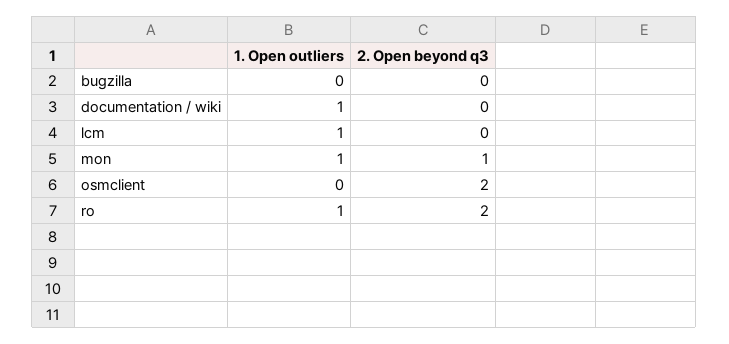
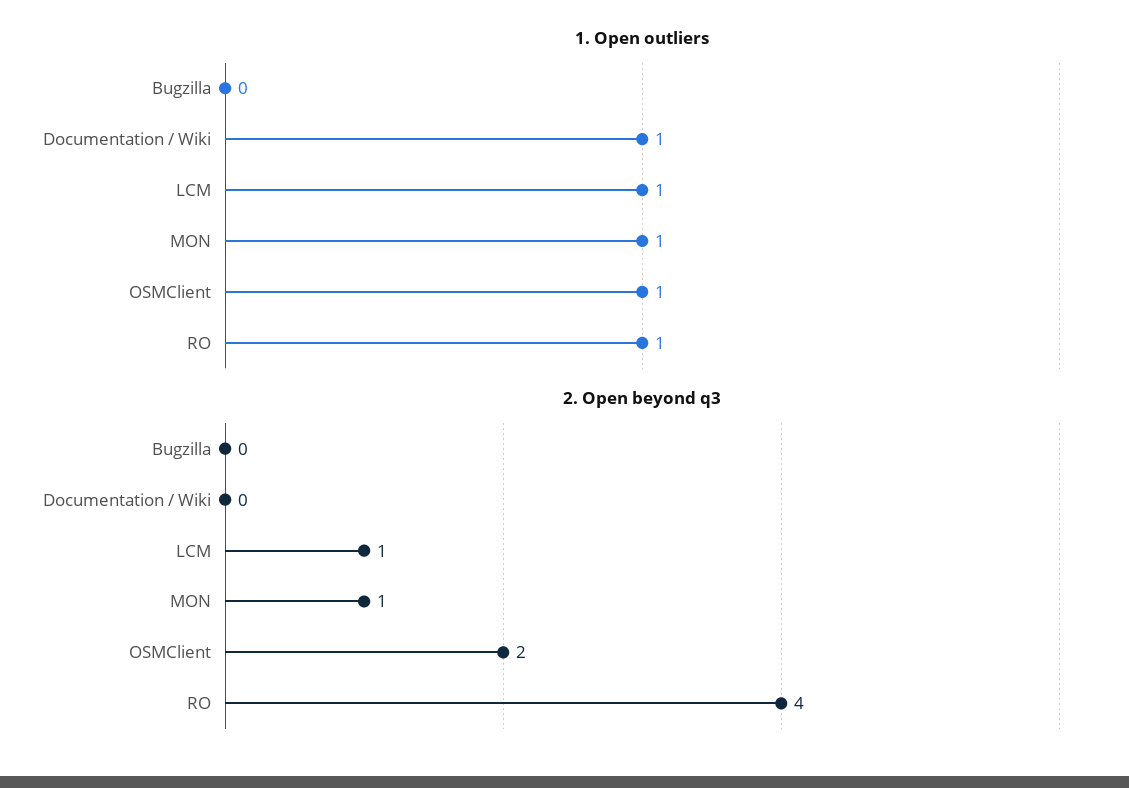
  {
    "1. Open outliers": {
      "bugzilla": 0,
      "documentation / wiki": 1,
      "lcm": 1,
      "mon": 1,
-     "osmclient": 0,
+     "osmclient": 1,
      "ro": 1
    },
    "2. Open beyond q3": {
      "bugzilla": 0,
      "documentation / wiki": 0,
-     "lcm": 0,
+     "lcm": 1,
      "mon": 1,
      "osmclient": 2,
-     "ro": 2
+     "ro": 4
    }
  }

